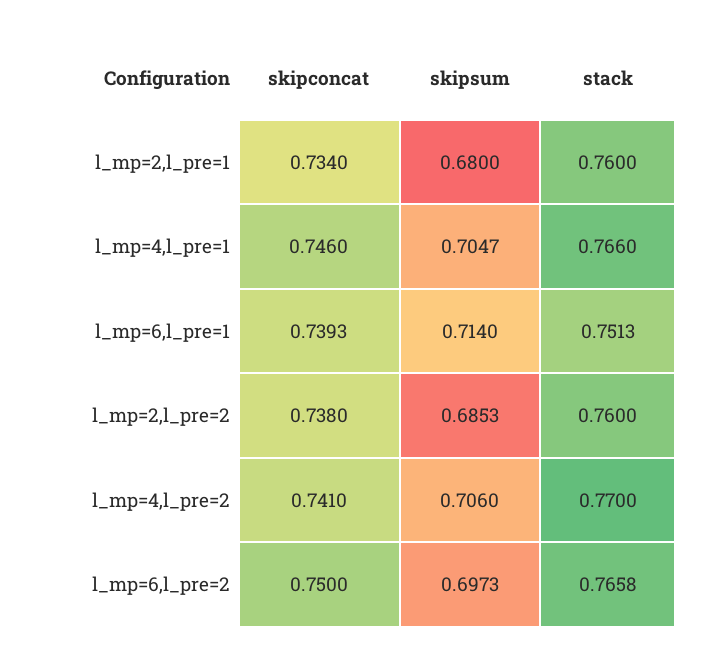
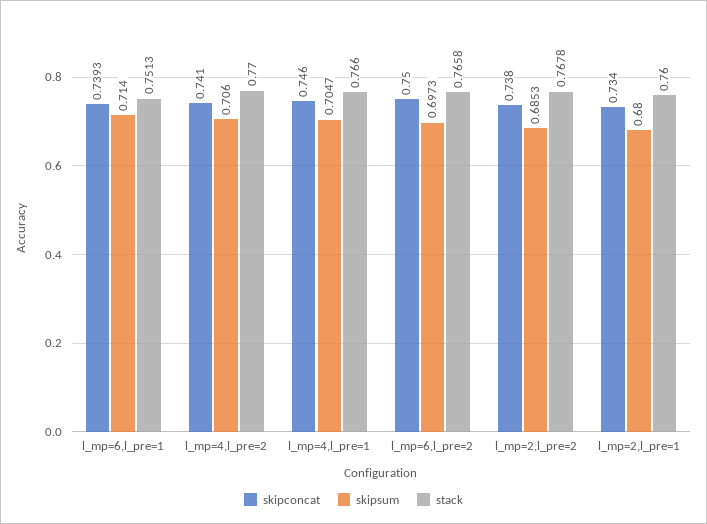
  {
    "skipconcat": {
      "l_mp=2,l_pre=1": 0.734,
      "l_mp=4,l_pre=1": 0.746,
      "l_mp=6,l_pre=1": 0.7393,
      "l_mp=2,l_pre=2": 0.738,
      "l_mp=4,l_pre=2": 0.741,
      "l_mp=6,l_pre=2": 0.75
    },
    "skipsum": {
      "l_mp=2,l_pre=1": 0.68,
      "l_mp=4,l_pre=1": 0.7047,
      "l_mp=6,l_pre=1": 0.714,
      "l_mp=2,l_pre=2": 0.6853,
      "l_mp=4,l_pre=2": 0.706,
      "l_mp=6,l_pre=2": 0.6973
    },
    "stack": {
      "l_mp=2,l_pre=1": 0.76,
      "l_mp=4,l_pre=1": 0.766,
      "l_mp=6,l_pre=1": 0.7513,
-     "l_mp=2,l_pre=2": 0.76,
+     "l_mp=2,l_pre=2": 0.7678,
      "l_mp=4,l_pre=2": 0.77,
      "l_mp=6,l_pre=2": 0.7658
    }
  }

